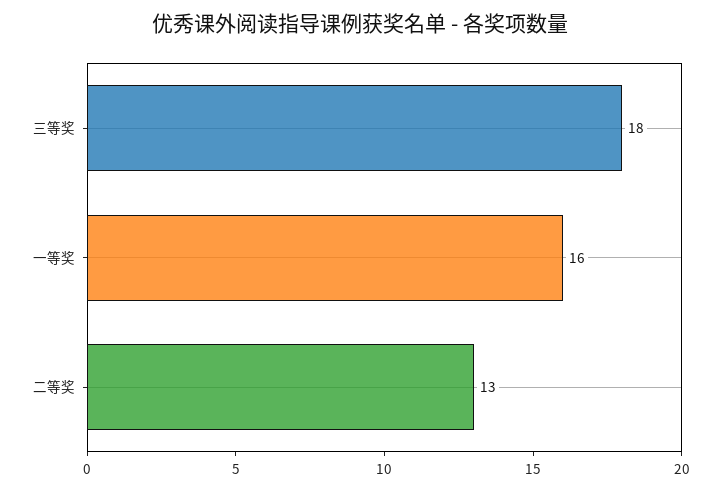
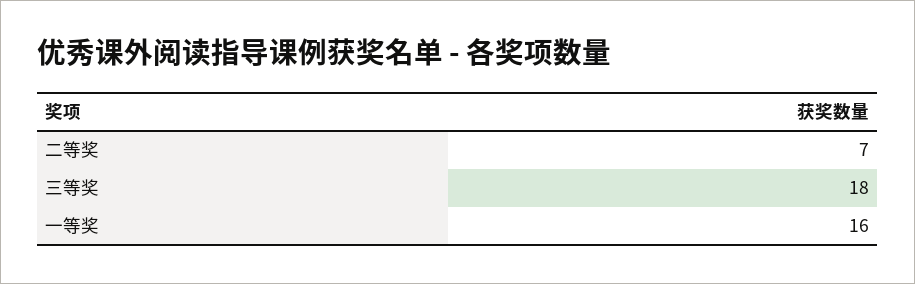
  {
    "三等奖": 18,
    "一等奖": 16,
-   "二等奖": 13
+   "二等奖": 7
  }

